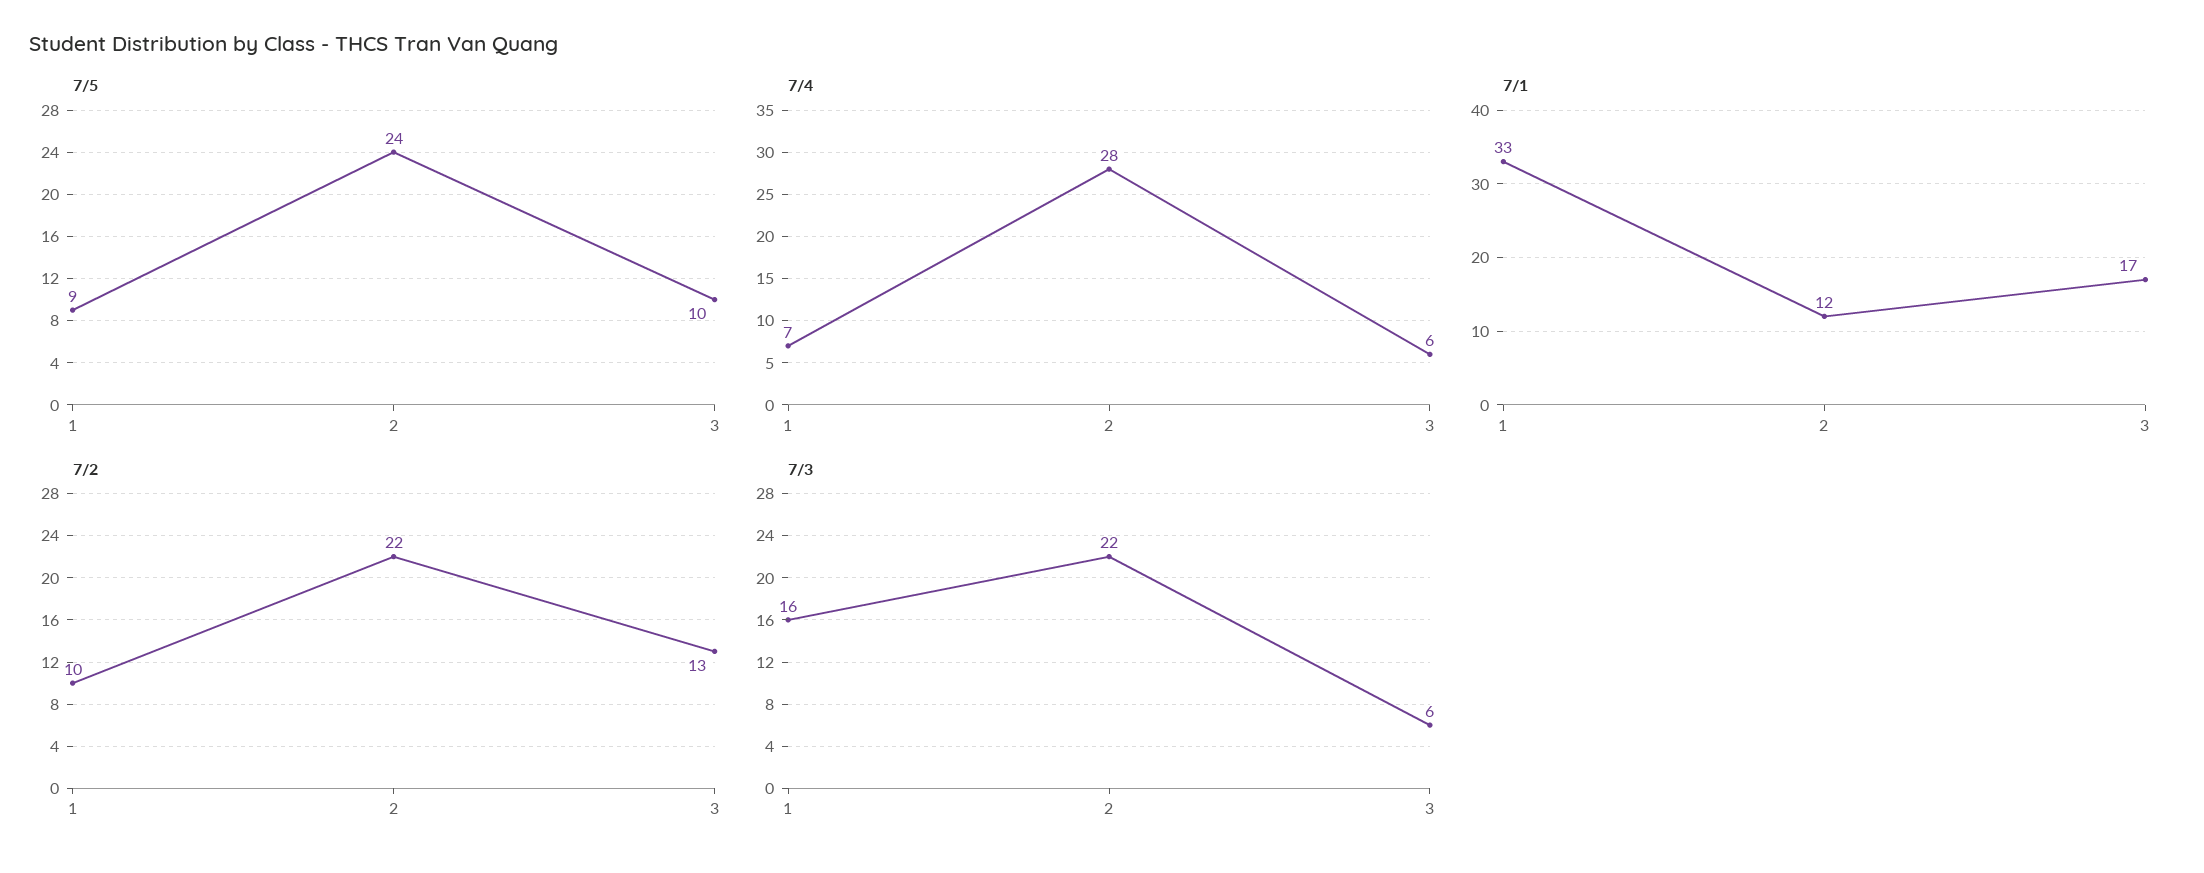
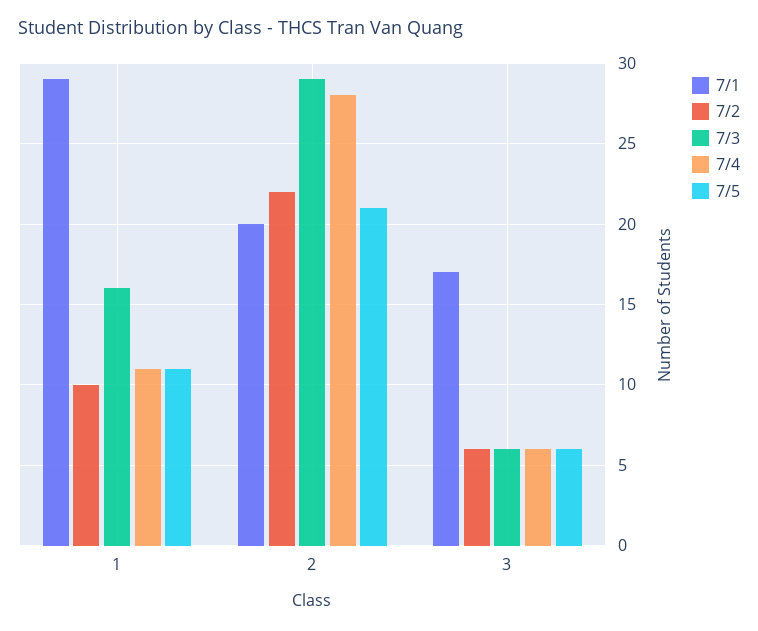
  {
    "7/5": {
-     "1": 9,
+     "1": 11,
-     "2": 24,
+     "2": 21,
-     "3": 10
+     "3": 6
    },
    "7/4": {
-     "1": 7,
+     "1": 11,
      "2": 28,
      "3": 6
    },
    "7/1": {
-     "1": 33,
+     "1": 29,
-     "2": 12,
+     "2": 20,
      "3": 17
    },
    "7/2": {
      "1": 10,
      "2": 22,
-     "3": 13
+     "3": 6
    },
    "7/3": {
      "1": 16,
-     "2": 22,
+     "2": 29,
      "3": 6
    }
  }

